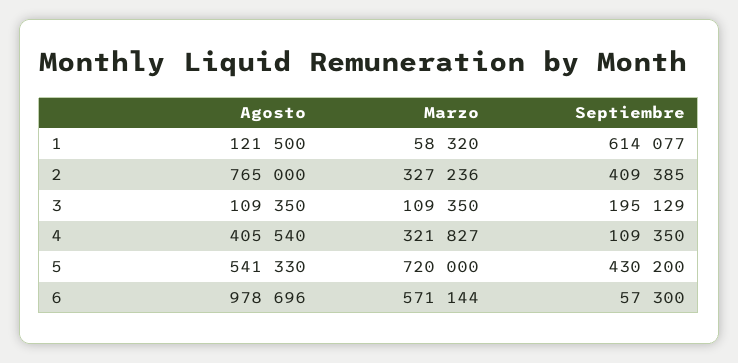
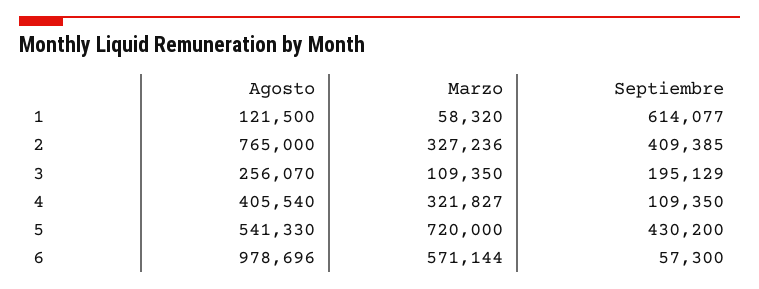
  {
    "Agosto": {
      "1": 121500,
      "2": 765000,
-     "3": 109350,
+     "3": 256070,
      "4": 405540,
      "5": 541330,
      "6": 978696
    },
    "Marzo": {
      "1": 58320,
      "2": 327236,
      "3": 109350,
      "4": 321827,
      "5": 720000,
      "6": 571144
    },
    "Septiembre": {
      "1": 614077,
      "2": 409385,
      "3": 195129,
      "4": 109350,
      "5": 430200,
      "6": 57300
    }
  }

